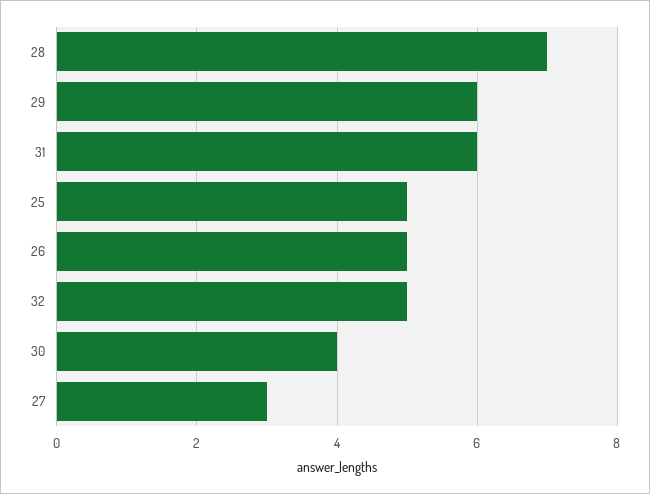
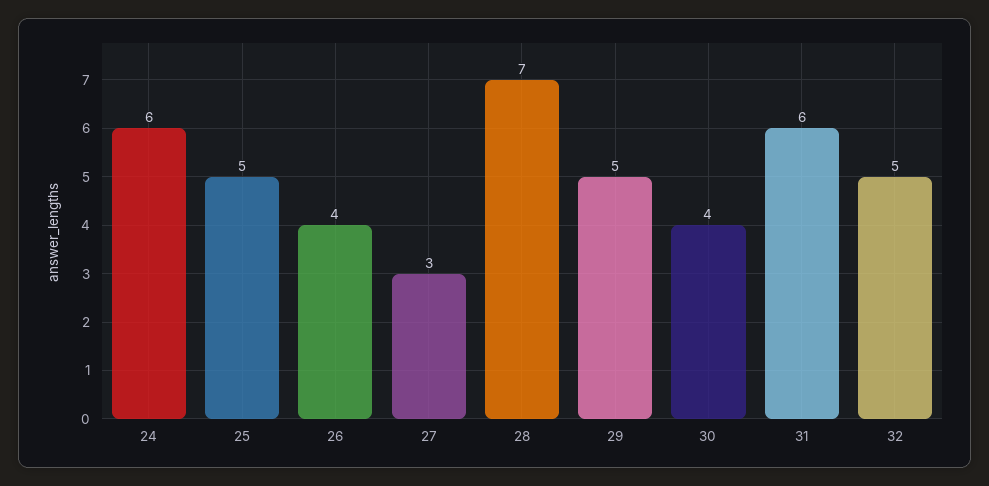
  {
    "28": 7,
-   "29": 6,
+   "29": 5,
    "31": 6,
    "25": 5,
-   "26": 5,
+   "26": 4,
    "32": 5,
    "30": 4,
-   "27": 3
+   "27": 3,
+   "24": 6
  }

